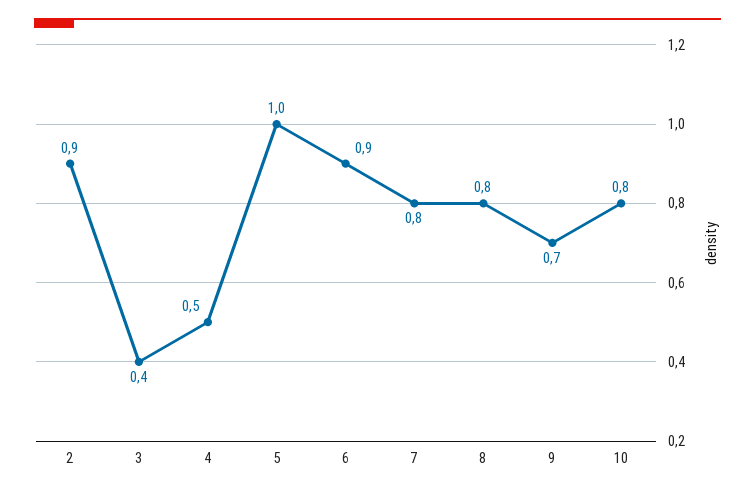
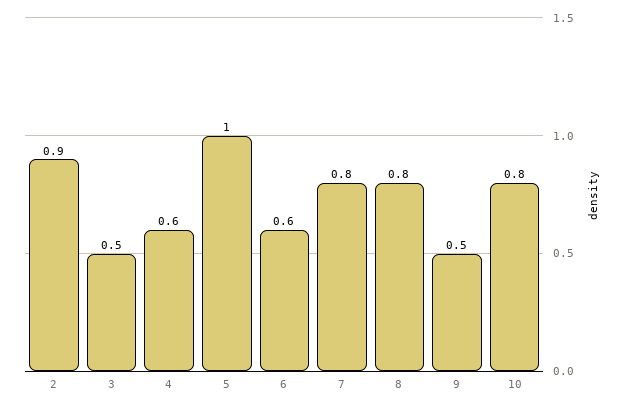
  {
    "2": 0.9,
-   "3": 0.4,
+   "3": 0.5,
-   "4": 0.5,
+   "4": 0.6,
    "5": 1,
-   "6": 0.9,
+   "6": 0.6,
    "7": 0.8,
    "8": 0.8,
-   "9": 0.7,
+   "9": 0.5,
    "10": 0.8
  }

